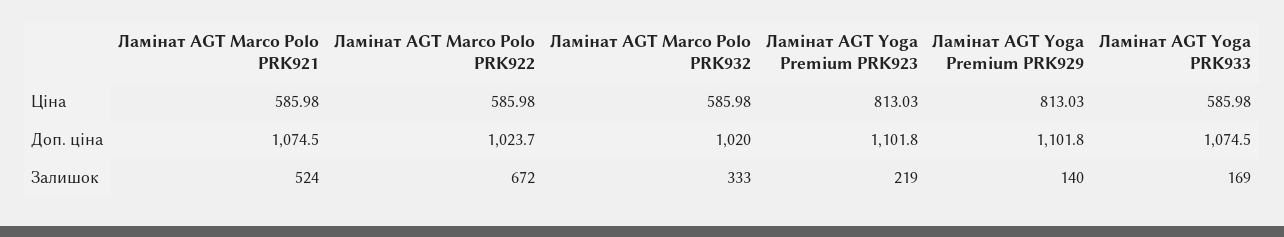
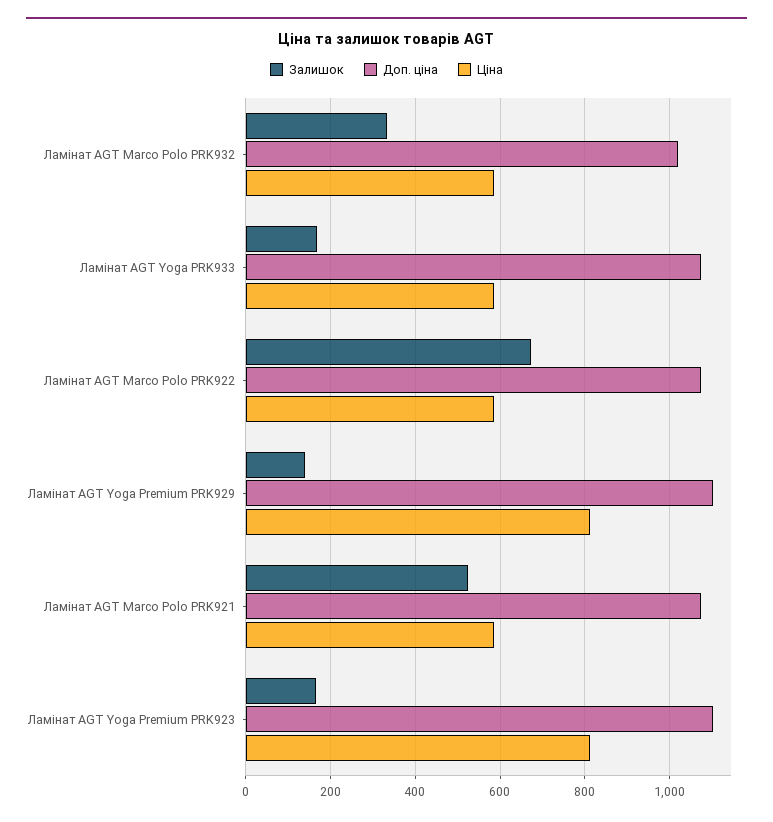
  {
    "Ціна": {
      "Ламінат AGT Marco Polo PRK921": 585.98,
      "Ламінат AGT Marco Polo PRK922": 585.98,
      "Ламінат AGT Marco Polo PRK932": 585.98,
      "Ламінат AGT Yoga Premium PRK923": 813.03,
      "Ламінат AGT Yoga Premium PRK929": 813.03,
      "Ламінат AGT Yoga PRK933": 585.98
    },
    "Доп. ціна": {
      "Ламінат AGT Marco Polo PRK921": 1074.5,
-     "Ламінат AGT Marco Polo PRK922": 1023.7,
+     "Ламінат AGT Marco Polo PRK922": 1080,
      "Ламінат AGT Marco Polo PRK932": 1020,
      "Ламінат AGT Yoga Premium PRK923": 1101.8,
      "Ламінат AGT Yoga Premium PRK929": 1101.8,
      "Ламінат AGT Yoga PRK933": 1074.5
    },
    "Залишок": {
      "Ламінат AGT Marco Polo PRK921": 524,
      "Ламінат AGT Marco Polo PRK922": 672,
      "Ламінат AGT Marco Polo PRK932": 333,
-     "Ламінат AGT Yoga Premium PRK923": 219,
+     "Ламінат AGT Yoga Premium PRK923": 160,
      "Ламінат AGT Yoga Premium PRK929": 140,
      "Ламінат AGT Yoga PRK933": 169
    }
  }

